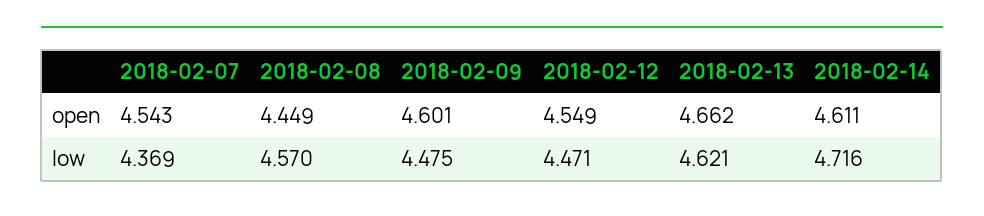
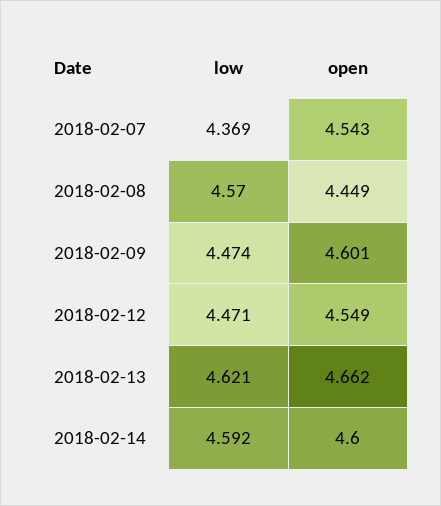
  {
    "2018-02-07": {
      "open": 4.543,
      "low": 4.369
    },
    "2018-02-08": {
      "open": 4.449,
      "low": 4.57
    },
    "2018-02-09": {
      "open": 4.601,
-     "low": 4.475
+     "low": 4.474
    },
    "2018-02-12": {
      "open": 4.549,
      "low": 4.471
    },
    "2018-02-13": {
      "open": 4.662,
      "low": 4.621
    },
    "2018-02-14": {
-     "open": 4.611,
+     "open": 4.6,
-     "low": 4.716
+     "low": 4.592
    }
  }

